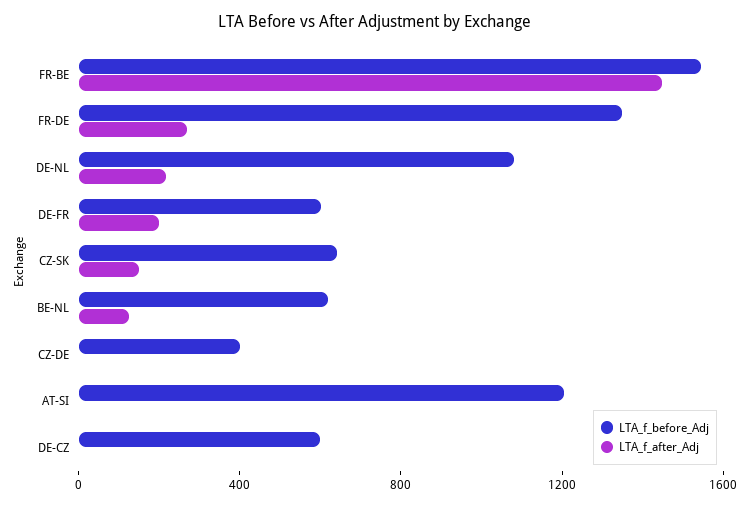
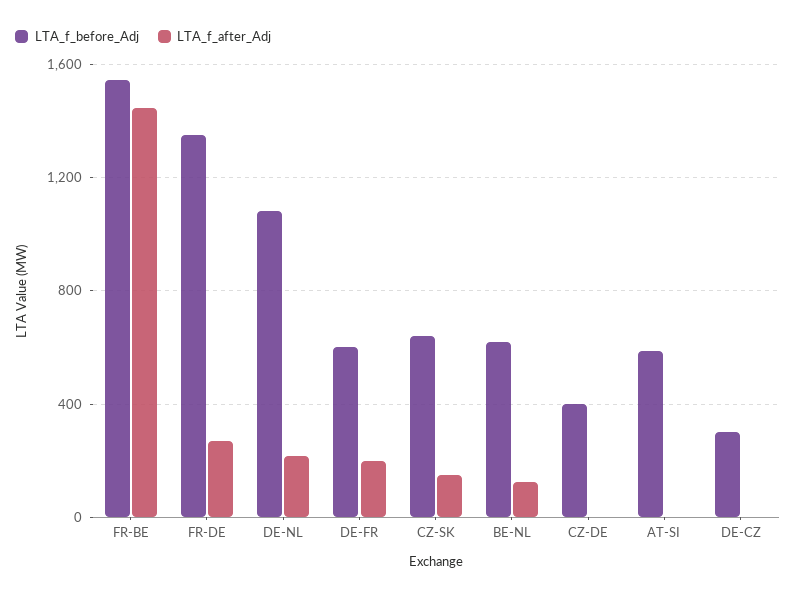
  {
    "LTA_f_before_Adj": {
      "FR-BE": 1550,
      "FR-DE": 1350,
      "DE-NL": 1100,
      "DE-FR": 600,
      "CZ-SK": 650,
      "BE-NL": 600,
      "CZ-DE": 400,
-     "AT-SI": 1200,
+     "AT-SI": 600,
-     "DE-CZ": 600
+     "DE-CZ": 300
    },
    "LTA_f_after_Adj": {
      "FR-BE": 1450,
      "FR-DE": 250,
      "DE-NL": 200,
      "DE-FR": 200,
      "CZ-SK": 150,
      "BE-NL": 100,
      "CZ-DE": 0,
      "AT-SI": 0,
      "DE-CZ": 0
    }
  }

